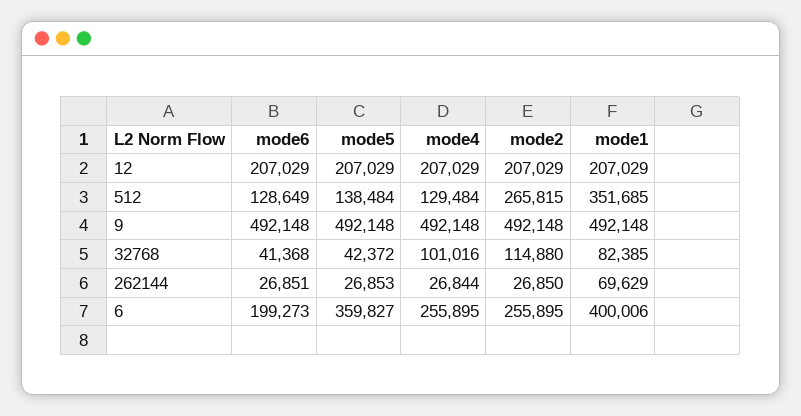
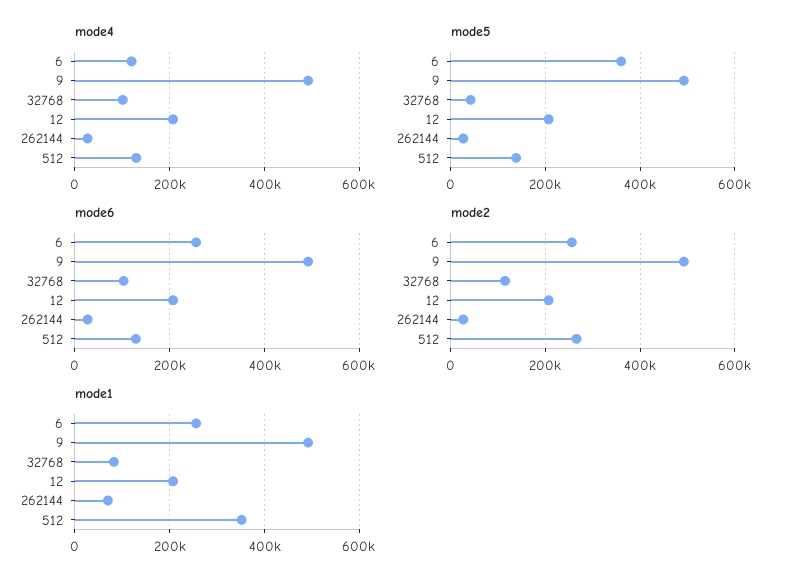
  {
    "mode6": {
      "12": 207029,
      "512": 128649,
      "9": 492148,
-     "32768": 41368,
+     "32768": 100000,
      "262144": 26851,
-     "6": 199273
+     "6": 260000
    },
    "mode5": {
      "12": 207029,
      "512": 138484,
      "9": 492148,
      "32768": 42372,
      "262144": 26853,
      "6": 359827
    },
    "mode4": {
      "12": 207029,
      "512": 129484,
      "9": 492148,
      "32768": 101016,
      "262144": 26844,
-     "6": 255895
+     "6": 120000
    },
    "mode2": {
      "12": 207029,
      "512": 265815,
      "9": 492148,
      "32768": 114880,
      "262144": 26850,
      "6": 255895
    },
    "mode1": {
      "12": 207029,
      "512": 351685,
      "9": 492148,
      "32768": 82385,
      "262144": 69629,
-     "6": 400006
+     "6": 260000
    }
  }

